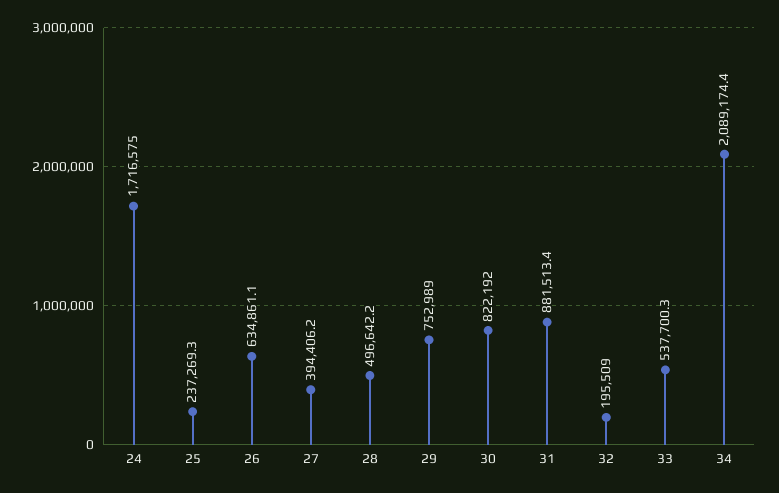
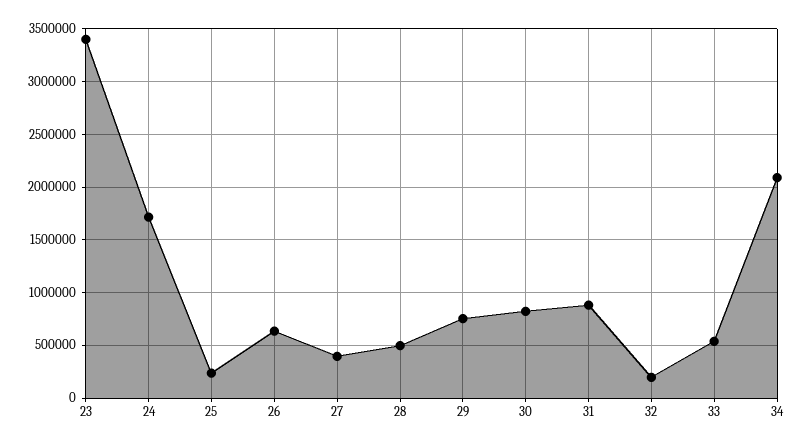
  {
    "24": 1716575,
    "25": 237269.3,
    "26": 634861.1,
    "27": 394406.2,
    "28": 496642.2,
    "29": 752989,
    "30": 822192,
    "31": 881513.4,
    "32": 195509,
    "33": 537700.3,
-   "34": 2089174.4
+   "34": 2089174.4,
+   "23": 3400000
  }

